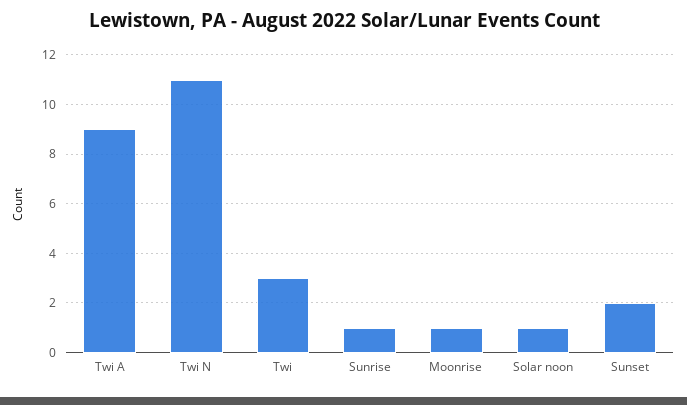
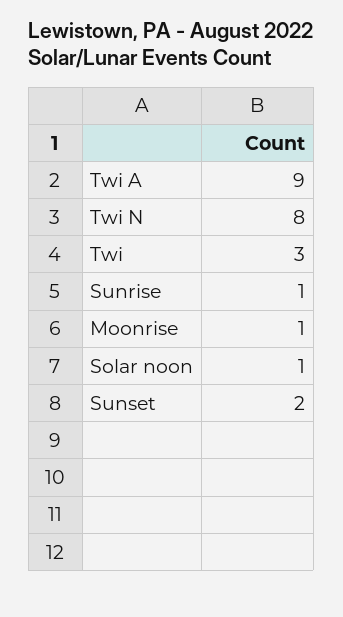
  {
    "Twi A": 9,
-   "Twi N": 11,
+   "Twi N": 8,
    "Twi": 3,
    "Sunrise": 1,
    "Moonrise": 1,
    "Solar noon": 1,
    "Sunset": 2
  }

